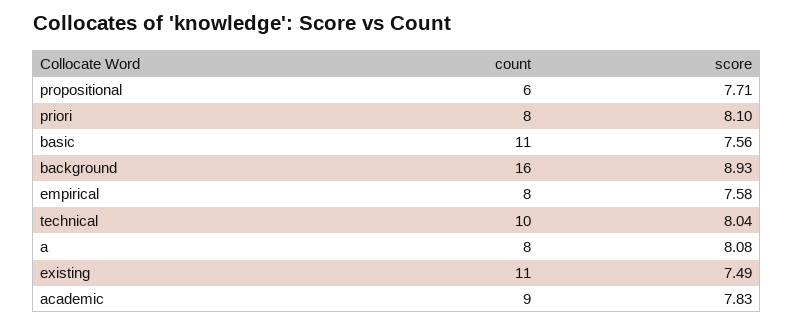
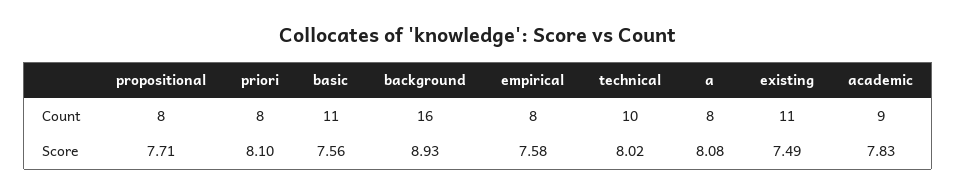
  {
    "count": {
-     "propositional": 6,
+     "propositional": 8,
      "priori": 8,
      "basic": 11,
      "background": 16,
      "empirical": 8,
      "technical": 10,
      "a": 8,
      "existing": 11,
      "academic": 9
    },
    "score": {
      "propositional": 7.71,
      "priori": 8.1,
      "basic": 7.56,
      "background": 8.93,
      "empirical": 7.58,
-     "technical": 8.04,
+     "technical": 8.02,
      "a": 8.08,
      "existing": 7.49,
      "academic": 7.83
    }
  }

